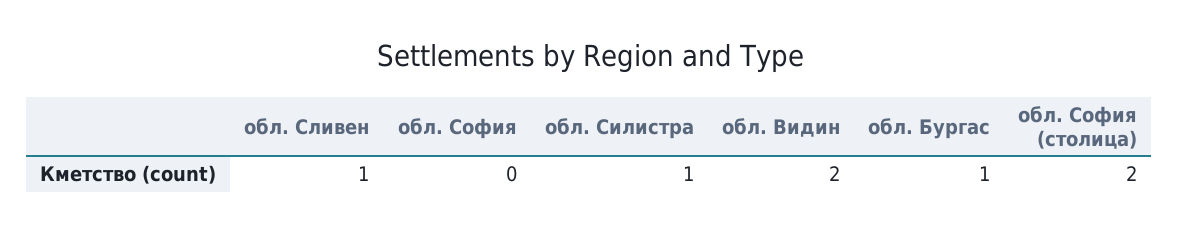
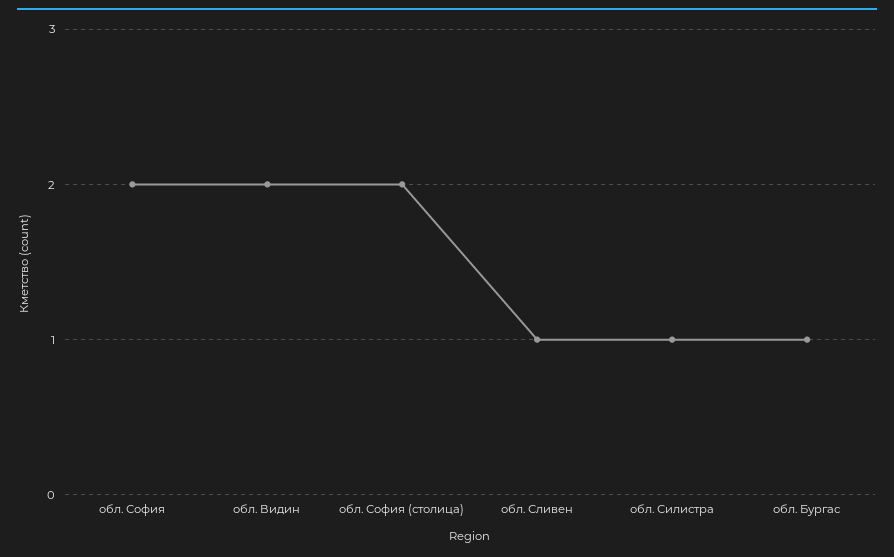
  {
    "обл. Сливен": 1,
-   "обл. София": 0,
+   "обл. София": 2,
    "обл. Силистра": 1,
    "обл. Видин": 2,
    "обл. Бургас": 1,
    "обл. София (столица)": 2
  }

